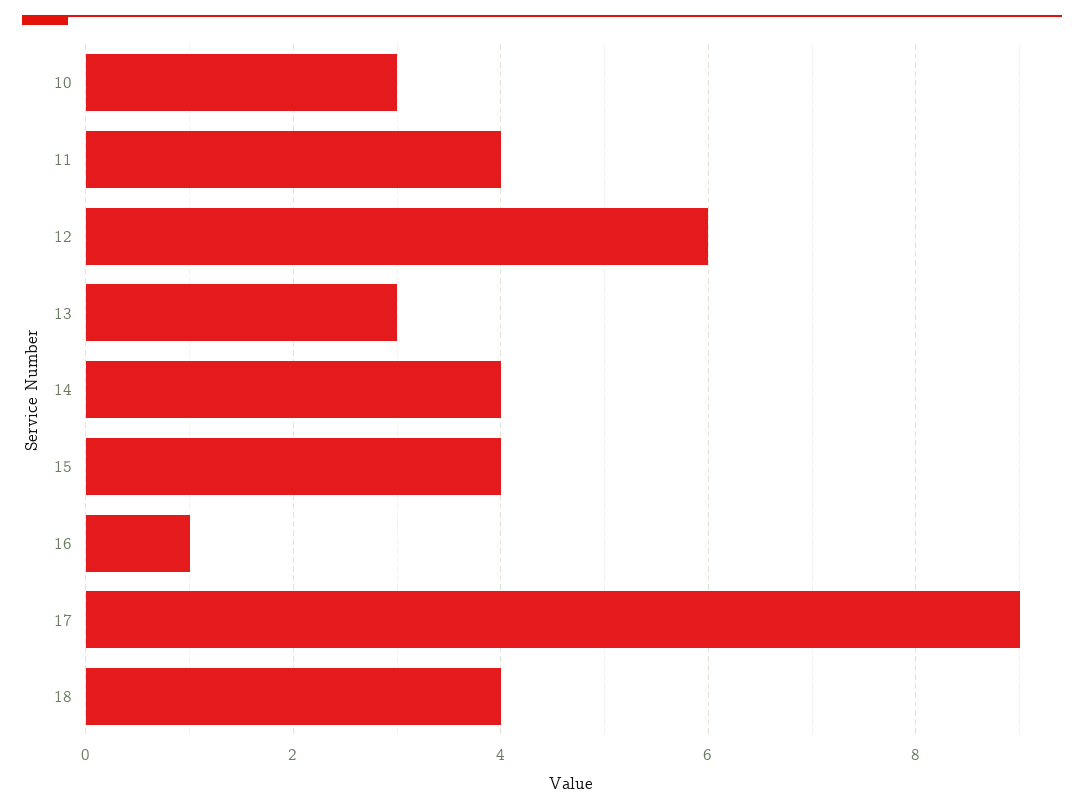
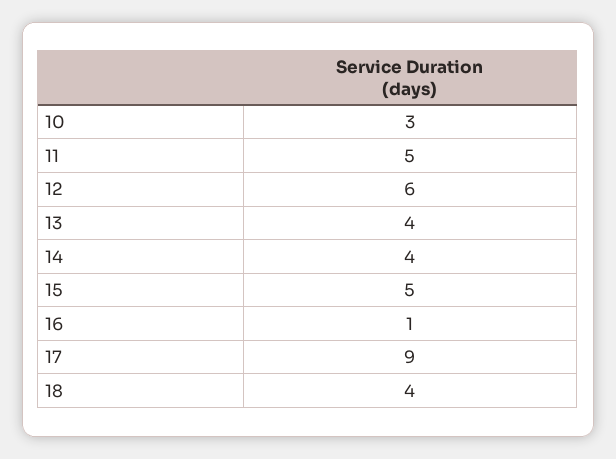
  {
    "10": 3,
-   "11": 4,
+   "11": 5,
    "12": 6,
-   "13": 3,
+   "13": 4,
    "14": 4,
-   "15": 4,
+   "15": 5,
    "16": 1,
    "17": 9,
    "18": 4
  }

